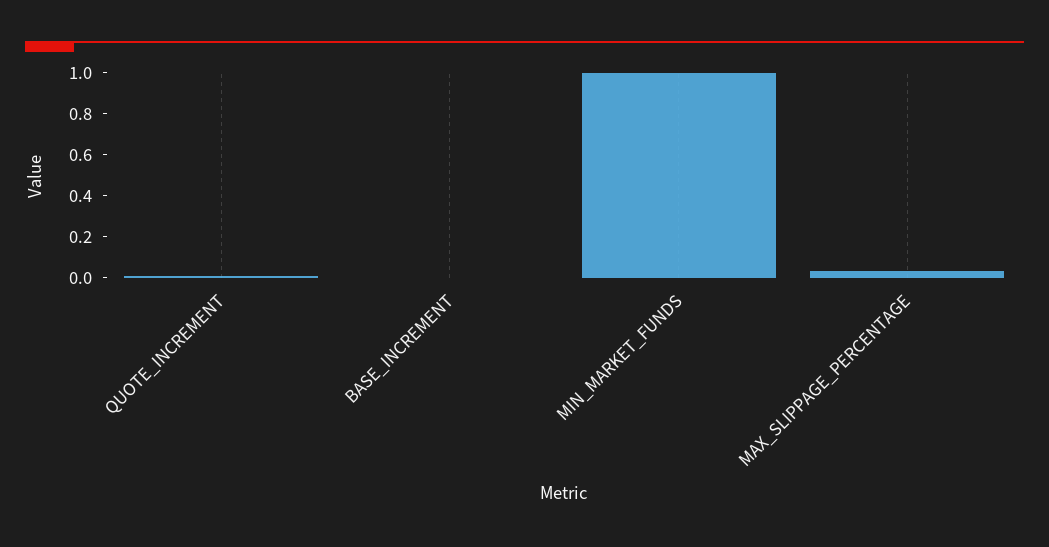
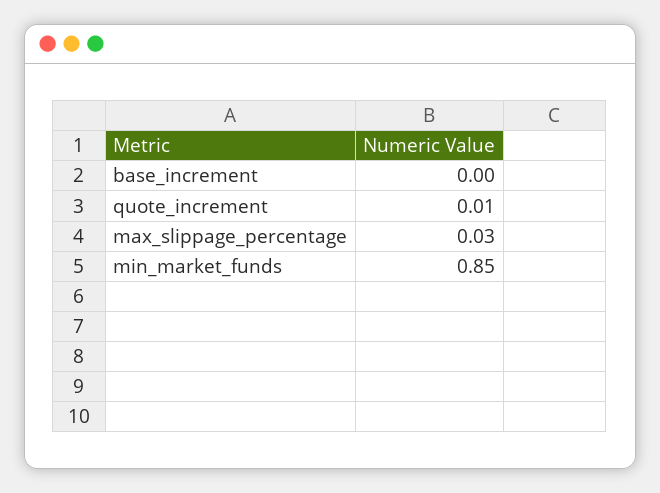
  {
    "QUOTE_INCREMENT": 0.01,
    "BASE_INCREMENT": 0,
-   "MIN_MARKET_FUNDS": 1,
+   "MIN_MARKET_FUNDS": 0.85,
    "MAX_SLIPPAGE_PERCENTAGE": 0.03
  }

